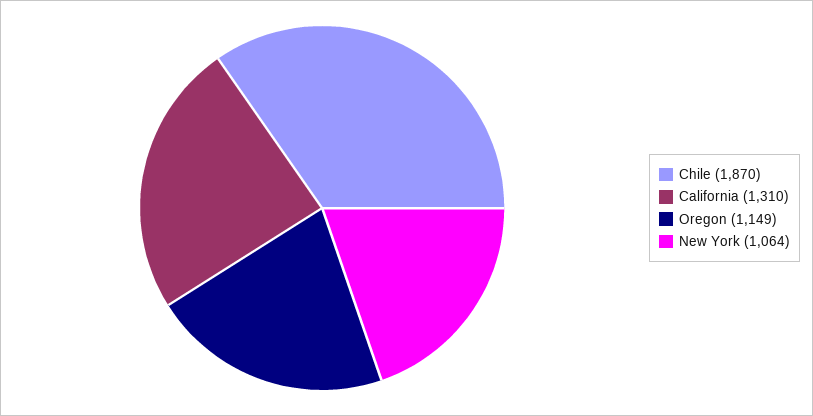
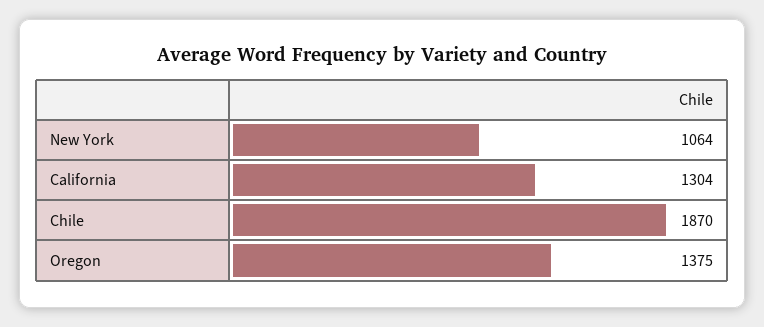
  {
    "Chile": 1870,
-   "California": 1310,
+   "California": 1304,
-   "Oregon": 1149,
+   "Oregon": 1375,
    "New York": 1064
  }

